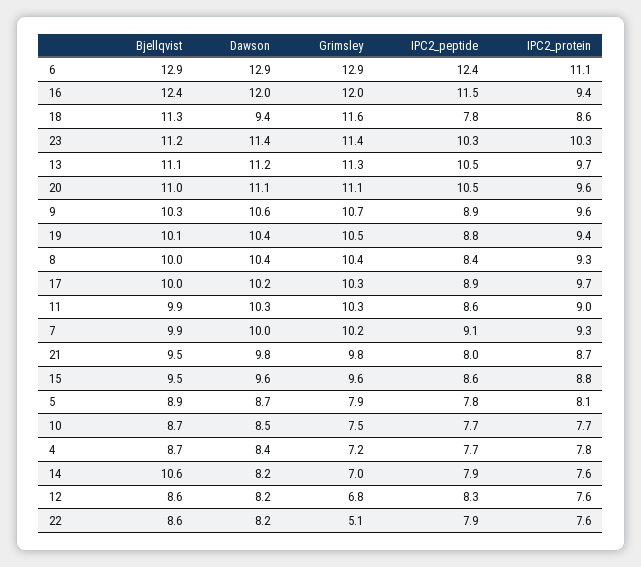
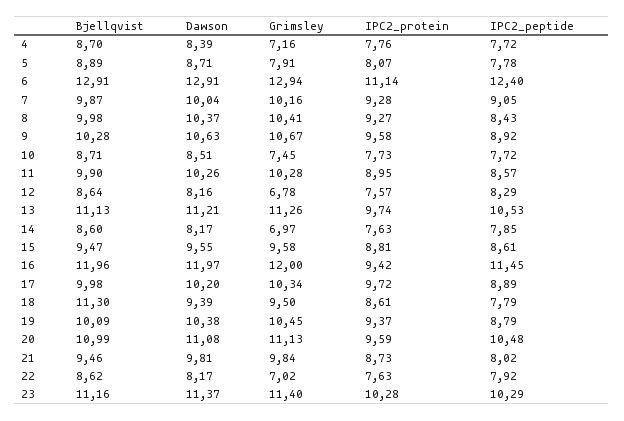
  {
    "Bjellqvist": {
      "6": 12.91,
-     "16": 12.4,
+     "16": 11.96,
      "18": 11.3,
      "23": 11.16,
      "13": 11.13,
      "20": 10.99,
      "9": 10.28,
      "19": 10.09,
      "8": 9.98,
      "17": 9.98,
      "11": 9.9,
      "7": 9.87,
      "21": 9.46,
      "15": 9.47,
      "5": 8.89,
      "10": 8.71,
      "4": 8.7,
-     "14": 10.6,
+     "14": 8.6,
      "12": 8.64,
      "22": 8.62
    },
    "Dawson": {
      "6": 12.91,
      "16": 11.97,
      "18": 9.39,
      "23": 11.37,
      "13": 11.21,
      "20": 11.08,
      "9": 10.63,
      "19": 10.38,
      "8": 10.37,
      "17": 10.2,
      "11": 10.26,
      "7": 10.04,
      "21": 9.81,
      "15": 9.55,
      "5": 8.71,
      "10": 8.51,
      "4": 8.39,
      "14": 8.17,
      "12": 8.16,
      "22": 8.17
    },
    "Grimsley": {
      "6": 12.94,
      "16": 12,
-     "18": 11.6,
+     "18": 9.5,
      "23": 11.4,
      "13": 11.26,
      "20": 11.13,
      "9": 10.67,
      "19": 10.45,
      "8": 10.41,
      "17": 10.34,
      "11": 10.28,
      "7": 10.16,
      "21": 9.84,
      "15": 9.58,
      "5": 7.91,
      "10": 7.45,
      "4": 7.16,
      "14": 6.97,
      "12": 6.78,
-     "22": 5.1
+     "22": 7.02
    },
    "IPC2_peptide": {
      "6": 12.4,
      "16": 11.45,
      "18": 7.79,
      "23": 10.29,
      "13": 10.53,
      "20": 10.48,
      "9": 8.92,
      "19": 8.79,
      "8": 8.43,
      "17": 8.89,
      "11": 8.57,
      "7": 9.05,
      "21": 8.02,
      "15": 8.61,
      "5": 7.78,
      "10": 7.72,
      "4": 7.72,
      "14": 7.85,
      "12": 8.29,
      "22": 7.92
    },
    "IPC2_protein": {
      "6": 11.14,
      "16": 9.42,
      "18": 8.61,
      "23": 10.28,
      "13": 9.74,
      "20": 9.59,
      "9": 9.58,
      "19": 9.37,
      "8": 9.27,
      "17": 9.72,
      "11": 8.95,
      "7": 9.28,
      "21": 8.73,
      "15": 8.81,
      "5": 8.07,
      "10": 7.73,
      "4": 7.76,
      "14": 7.63,
      "12": 7.57,
      "22": 7.63
    }
  }

